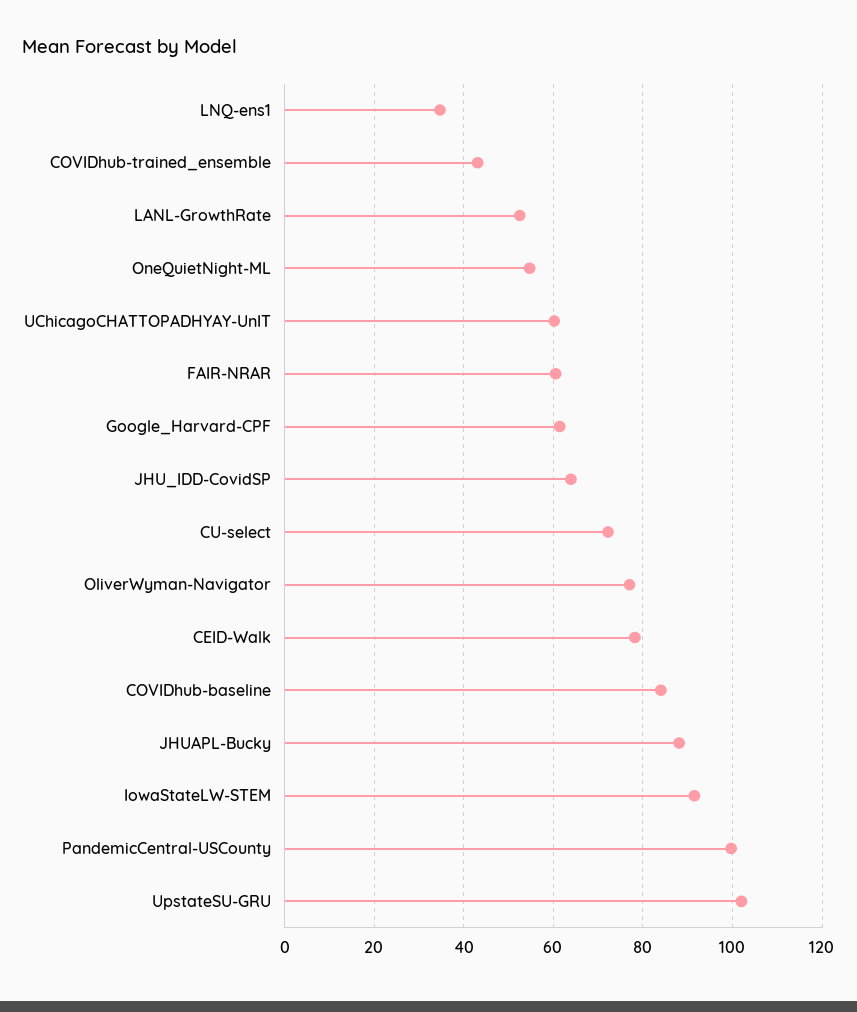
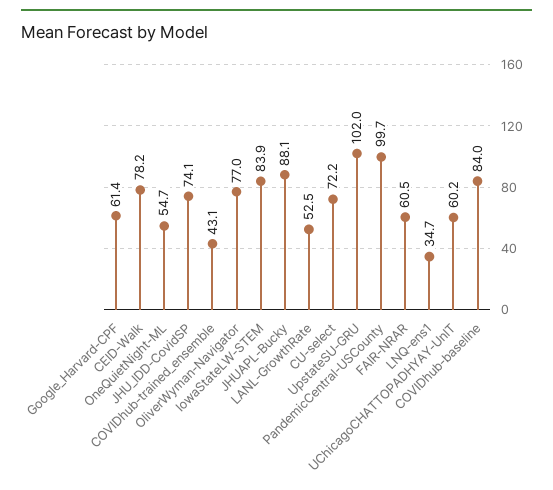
  {
    "LNQ-ens1": 34.7,
    "COVIDhub-trained_ensemble": 43.1,
    "LANL-GrowthRate": 52.5,
    "OneQuietNight-ML": 54.7,
    "UChicagoCHATTOPADHYAY-UnIT": 60.2,
    "FAIR-NRAR": 60.5,
    "Google_Harvard-CPF": 61.4,
-   "JHU_IDD-CovidSP": 64,
+   "JHU_IDD-CovidSP": 74.1,
    "CU-select": 72.2,
    "OliverWyman-Navigator": 77,
    "CEID-Walk": 78.2,
    "COVIDhub-baseline": 84,
    "JHUAPL-Bucky": 88.1,
-   "IowaStateLW-STEM": 92,
+   "IowaStateLW-STEM": 83.9,
    "PandemicCentral-USCounty": 99.7,
    "UpstateSU-GRU": 102
  }

